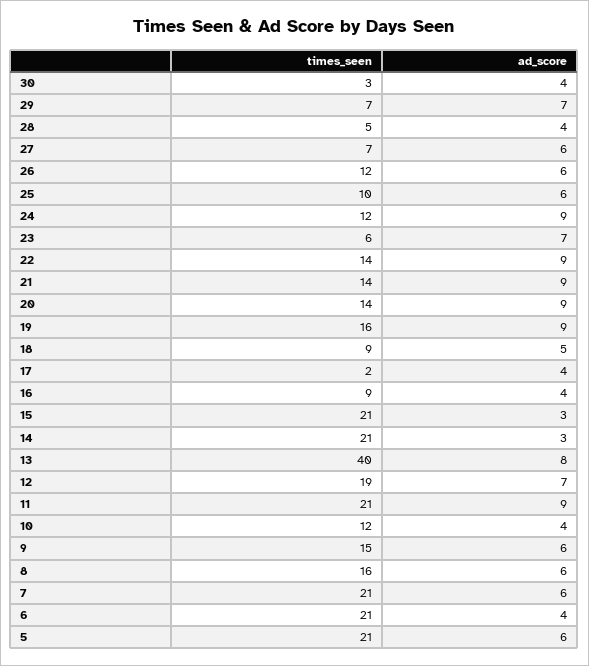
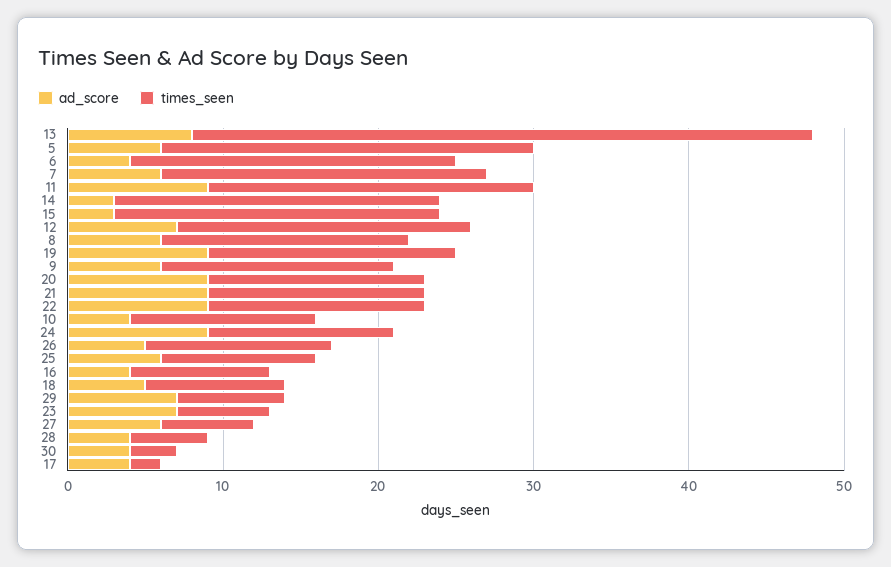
  {
    "times_seen": {
      "30": 3,
      "29": 7,
      "28": 5,
-     "27": 7,
+     "27": 6,
      "26": 12,
      "25": 10,
      "24": 12,
      "23": 6,
      "22": 14,
      "21": 14,
      "20": 14,
      "19": 16,
      "18": 9,
      "17": 2,
      "16": 9,
      "15": 21,
      "14": 21,
      "13": 40,
      "12": 19,
      "11": 21,
      "10": 12,
      "9": 15,
      "8": 16,
      "7": 21,
      "6": 21,
-     "5": 21
+     "5": 24
    },
    "ad_score": {
      "30": 4,
      "29": 7,
      "28": 4,
      "27": 6,
-     "26": 6,
+     "26": 5,
      "25": 6,
      "24": 9,
      "23": 7,
      "22": 9,
      "21": 9,
      "20": 9,
      "19": 9,
      "18": 5,
      "17": 4,
      "16": 4,
      "15": 3,
      "14": 3,
      "13": 8,
      "12": 7,
      "11": 9,
      "10": 4,
      "9": 6,
      "8": 6,
      "7": 6,
      "6": 4,
      "5": 6
    }
  }

